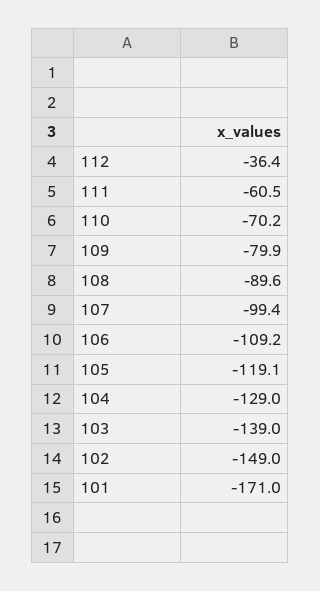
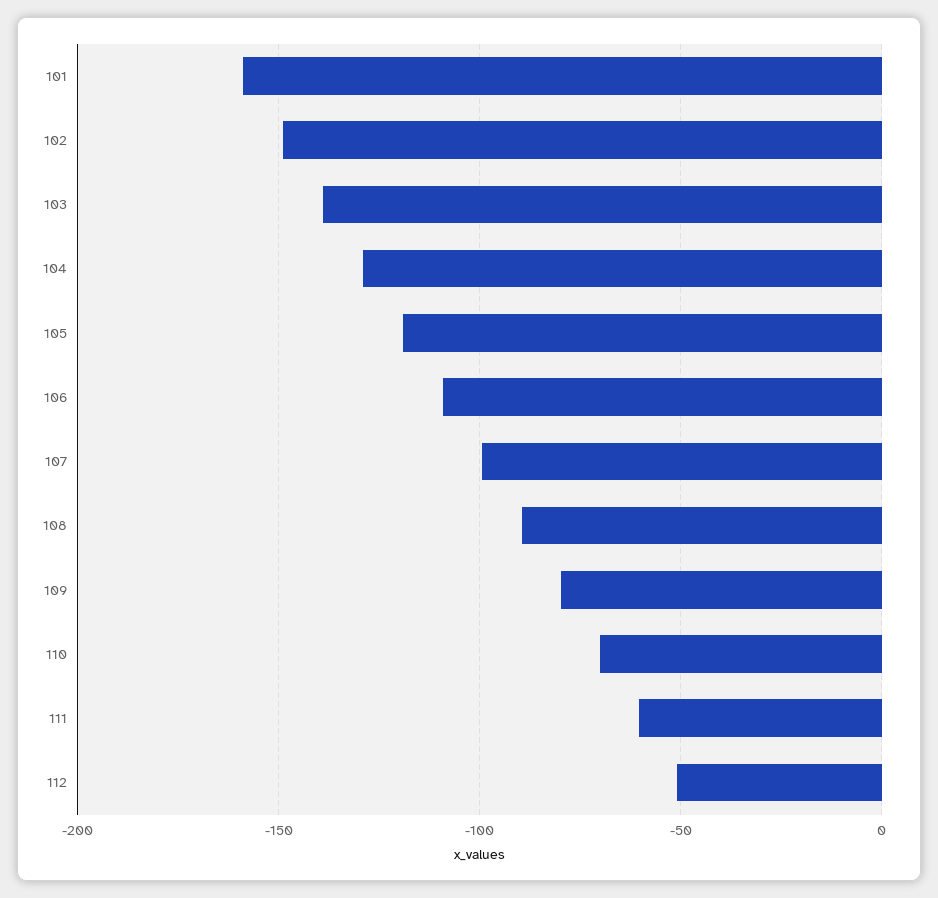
  {
-   "112": -36.4,
+   "112": -50,
    "111": -60.5,
    "110": -70.2,
    "109": -79.9,
    "108": -89.6,
    "107": -99.4,
    "106": -109.2,
    "105": -119.1,
    "104": -129,
    "103": -139,
    "102": -149,
-   "101": -171
+   "101": -160
  }

